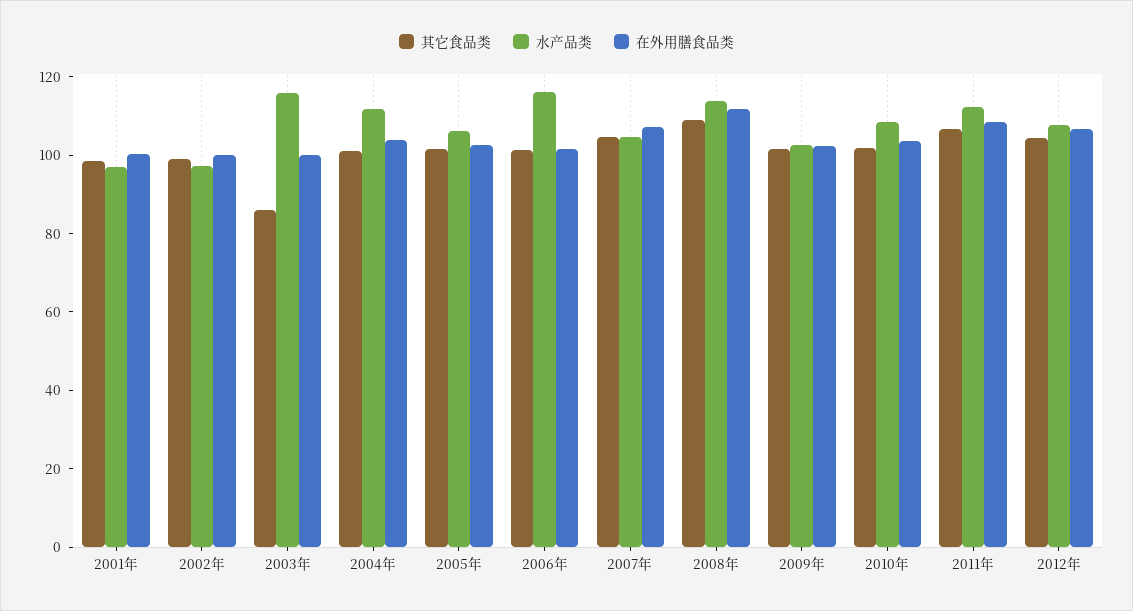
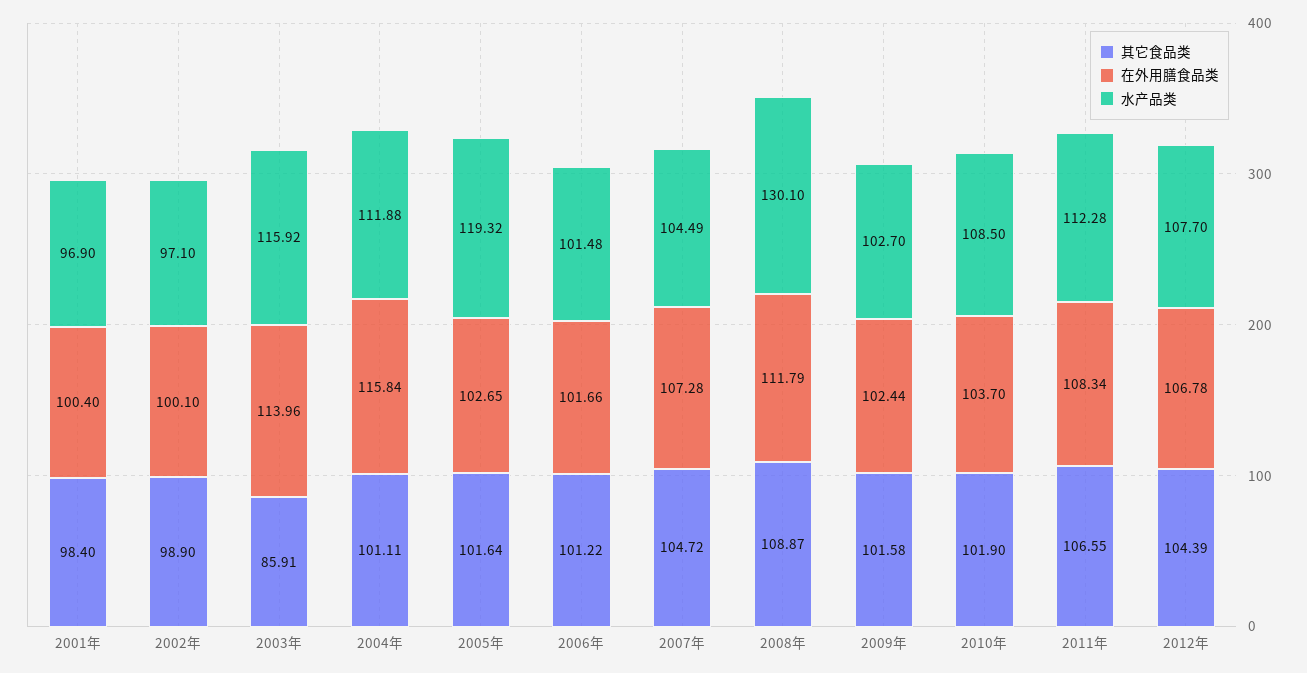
  {
    "其它食品类": {
      "2001年": 98.4,
      "2002年": 98.9,
      "2003年": 85.91,
      "2004年": 101.11,
      "2005年": 101.64,
      "2006年": 101.22,
      "2007年": 104.72,
      "2008年": 108.87,
      "2009年": 101.58,
      "2010年": 101.9,
      "2011年": 106.55,
      "2012年": 104.39
    },
    "水产品类": {
      "2001年": 96.9,
      "2002年": 97.1,
      "2003年": 115.92,
      "2004年": 111.88,
-     "2005年": 105,
+     "2005年": 119.32,
-     "2006年": 115,
+     "2006年": 101.48,
      "2007年": 104.49,
-     "2008年": 115,
+     "2008年": 130.1,
      "2009年": 102.7,
      "2010年": 108.5,
      "2011年": 112.28,
      "2012年": 107.7
    },
    "在外用膳食品类": {
      "2001年": 100.4,
      "2002年": 100.1,
-     "2003年": 100,
+     "2003年": 113.96,
-     "2004年": 105,
+     "2004年": 115.84,
      "2005年": 102.65,
      "2006年": 101.66,
      "2007年": 107.28,
      "2008年": 111.79,
      "2009年": 102.44,
      "2010年": 103.7,
      "2011年": 108.34,
      "2012年": 106.78
    }
  }

